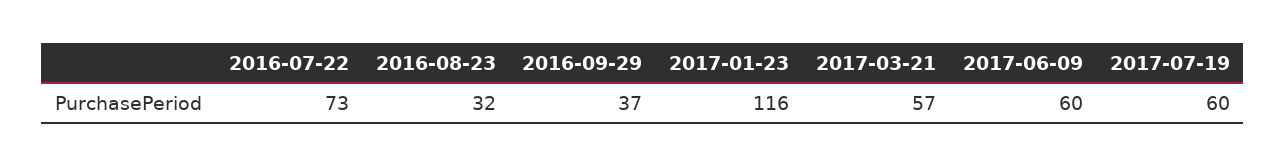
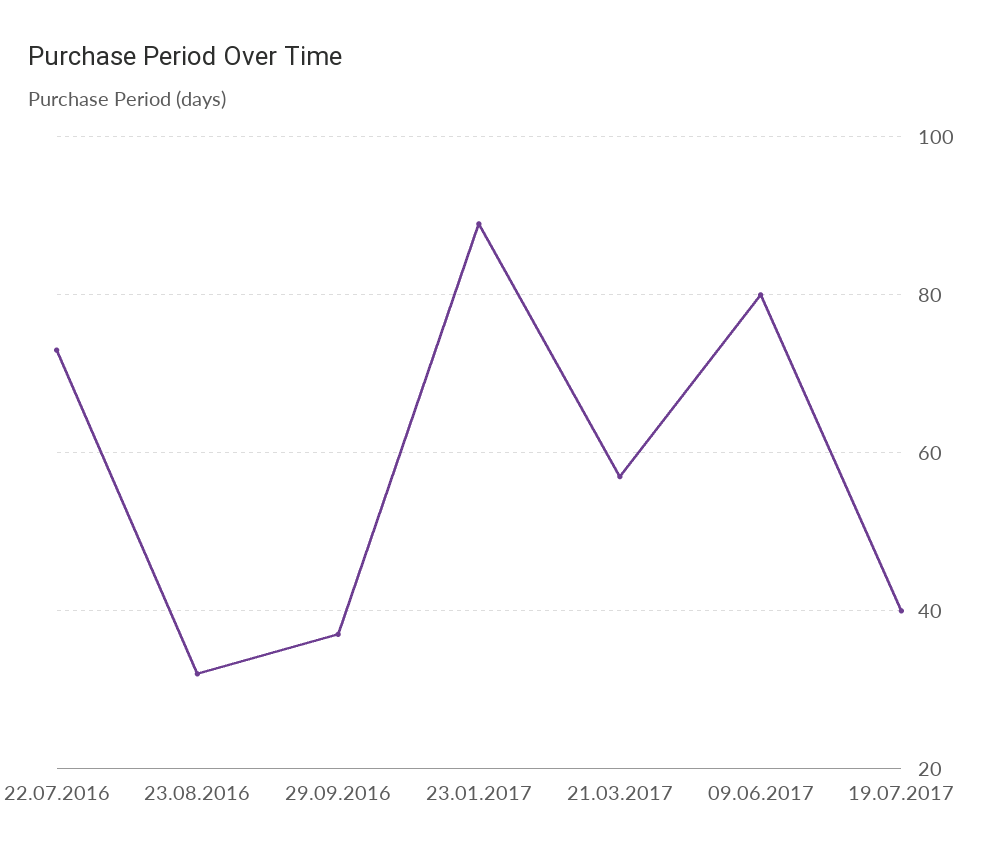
  {
    "2016-07-22": 73,
    "2016-08-23": 32,
    "2016-09-29": 37,
-   "2017-01-23": 116,
+   "2017-01-23": 90,
    "2017-03-21": 57,
-   "2017-06-09": 60,
+   "2017-06-09": 80,
-   "2017-07-19": 60
+   "2017-07-19": 40
  }

